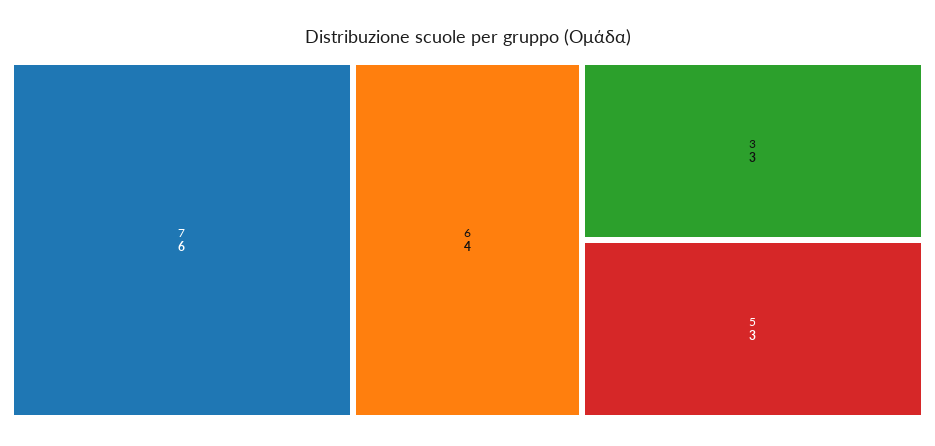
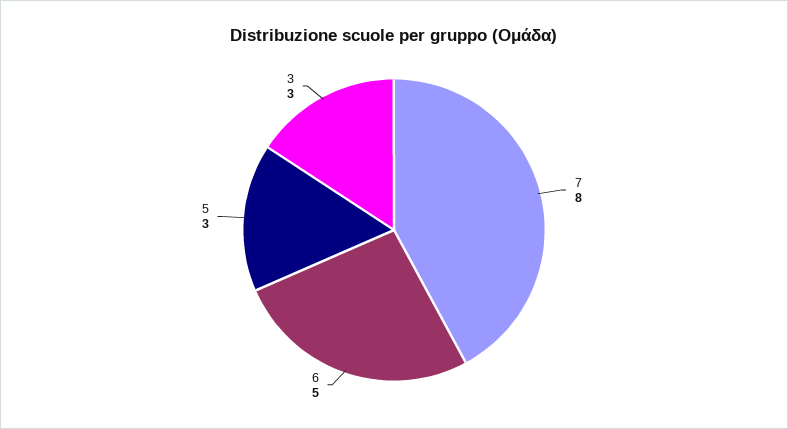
  {
-   "7": 6,
+   "7": 8,
-   "6": 4,
+   "6": 5,
    "3": 3,
    "5": 3
  }

